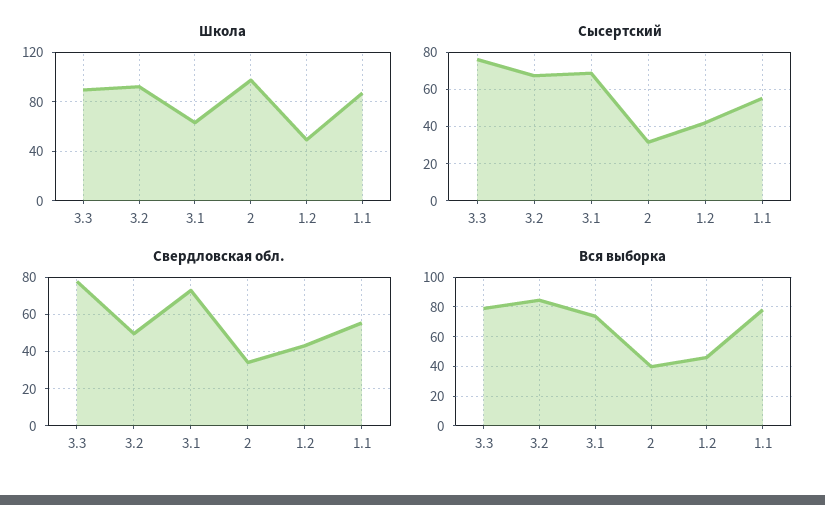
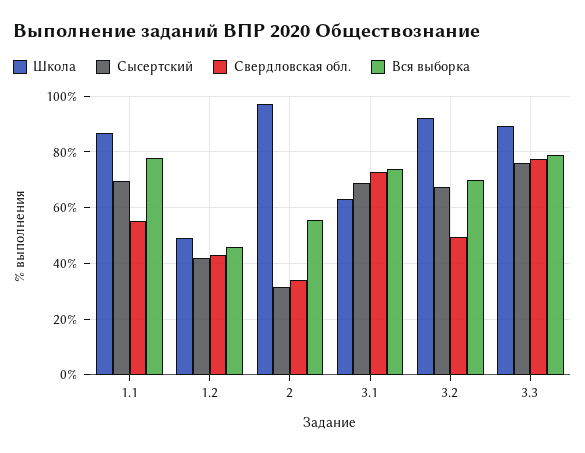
  {
    "Школа": {
      "3.3": 90,
      "3.2": 92.5,
      "3.1": 62.5,
      "2": 97.5,
      "1.2": 50,
      "1.1": 87.5
    },
    "Сысертский": {
      "3.3": 75,
      "3.2": 67.5,
      "3.1": 70,
      "2": 32.5,
      "1.2": 42.5,
-     "1.1": 55
+     "1.1": 70
    },
    "Свердловская обл.": {
      "3.3": 77.5,
      "3.2": 50,
      "3.1": 72.5,
      "2": 35,
      "1.2": 42.5,
      "1.1": 55
    },
    "Вся выборка": {
      "3.3": 80,
-     "3.2": 85,
+     "3.2": 70,
      "3.1": 75,
-     "2": 40,
+     "2": 55,
      "1.2": 45,
      "1.1": 77.5
    }
  }

